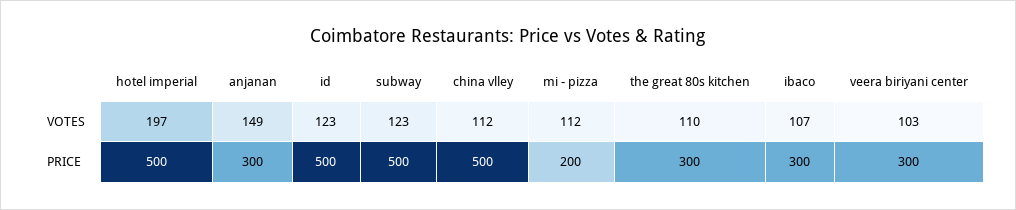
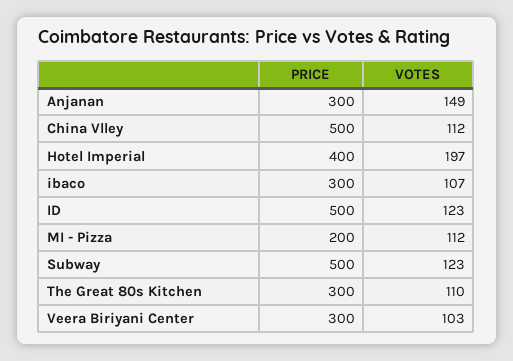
  {
    "hotel imperial": {
      "VOTES": 197,
-     "PRICE": 500
+     "PRICE": 400
    },
    "anjanan": {
      "VOTES": 149,
      "PRICE": 300
    },
    "id": {
      "VOTES": 123,
      "PRICE": 500
    },
    "subway": {
      "VOTES": 123,
      "PRICE": 500
    },
    "china vlley": {
      "VOTES": 112,
      "PRICE": 500
    },
    "mi - pizza": {
      "VOTES": 112,
      "PRICE": 200
    },
    "the great 80s kitchen": {
      "VOTES": 110,
      "PRICE": 300
    },
    "ibaco": {
      "VOTES": 107,
      "PRICE": 300
    },
    "veera biriyani center": {
      "VOTES": 103,
      "PRICE": 300
    }
  }

